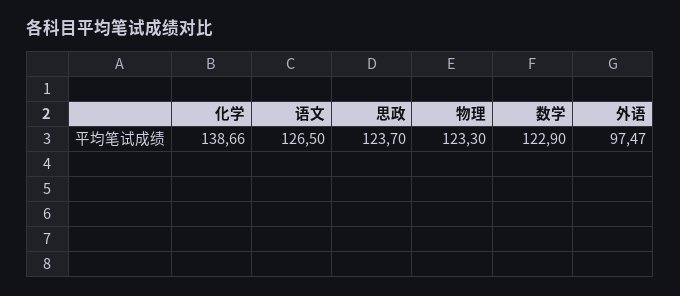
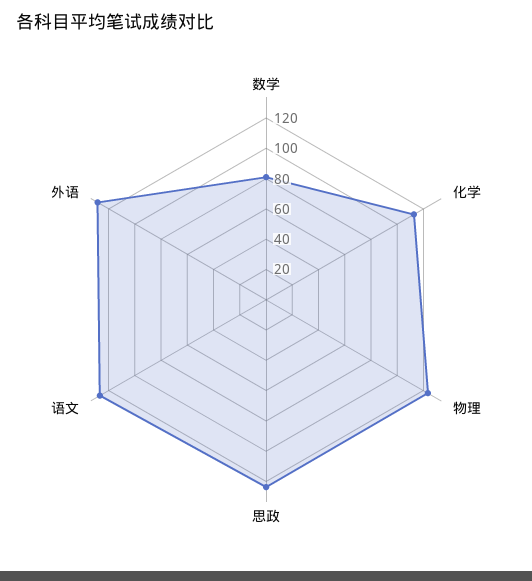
  {
-   "化学": 138.66,
+   "化学": 110,
    "语文": 126.5,
    "思政": 123.7,
    "物理": 123.3,
-   "数学": 122.9,
+   "数学": 80,
-   "外语": 97.47
+   "外语": 130
  }

